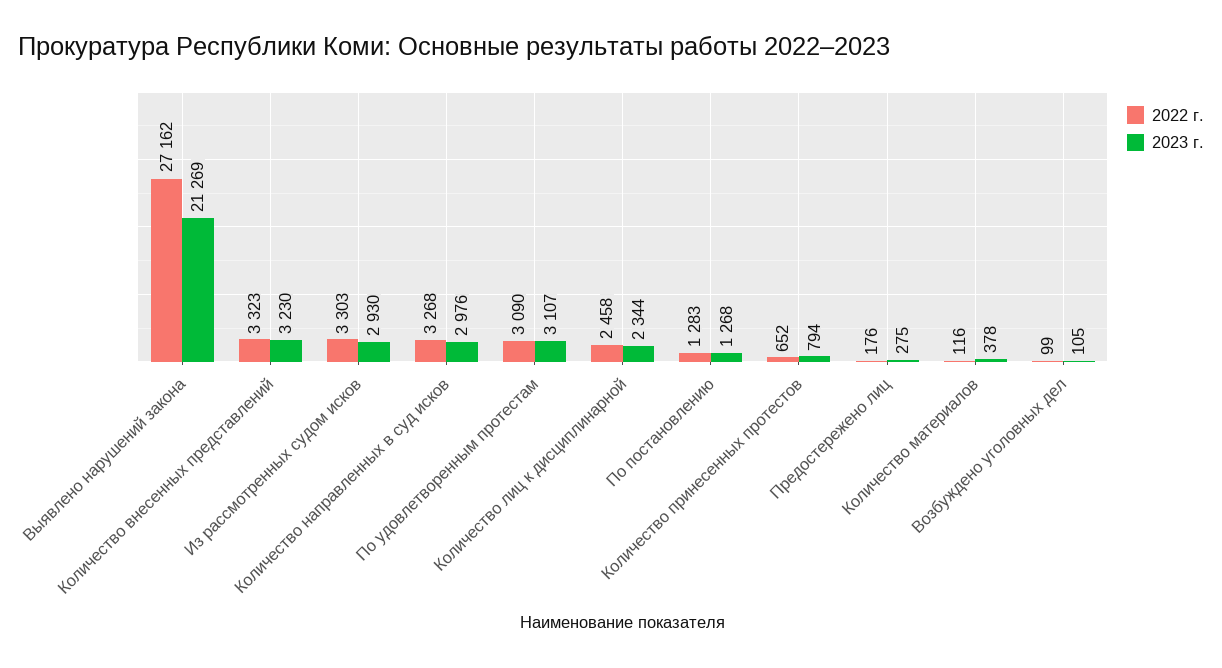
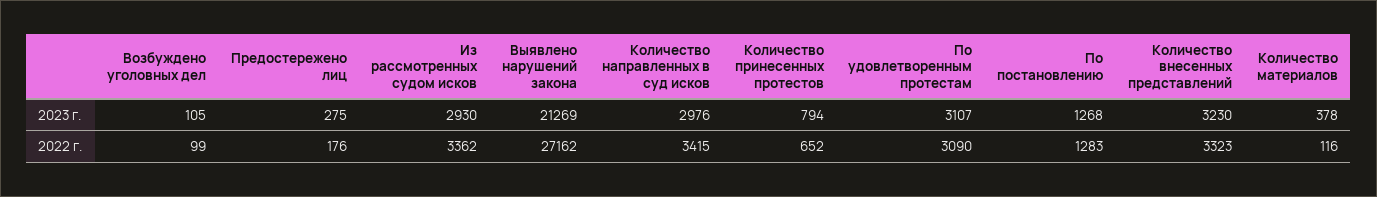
  {
    "2022 г.": {
      "Выявлено нарушений закона": 27162,
      "Количество внесенных представлений": 3323,
-     "Из рассмотренных судом исков": 3303,
+     "Из рассмотренных судом исков": 3362,
-     "Количество направленных в суд исков": 3268,
+     "Количество направленных в суд исков": 3415,
      "По удовлетворенным протестам": 3090,
-     "Количество лиц к дисциплинарной": 2458,
      "По постановлению": 1283,
      "Количество принесенных протестов": 652,
      "Предостережено лиц": 176,
      "Количество материалов": 116,
      "Возбуждено уголовных дел": 99
    },
    "2023 г.": {
      "Выявлено нарушений закона": 21269,
      "Количество внесенных представлений": 3230,
      "Из рассмотренных судом исков": 2930,
      "Количество направленных в суд исков": 2976,
      "По удовлетворенным протестам": 3107,
-     "Количество лиц к дисциплинарной": 2344,
      "По постановлению": 1268,
      "Количество принесенных протестов": 794,
      "Предостережено лиц": 275,
      "Количество материалов": 378,
      "Возбуждено уголовных дел": 105
    }
  }

